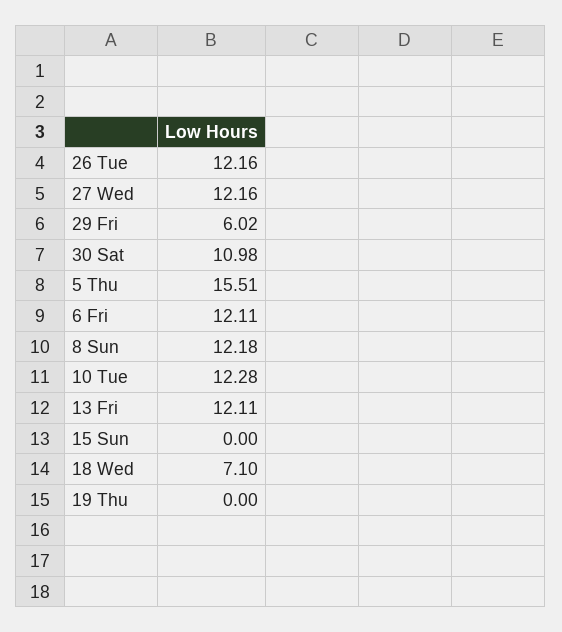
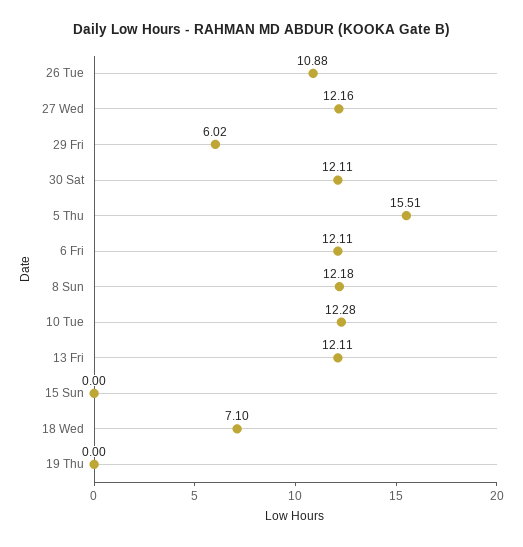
  {
-   "26 Tue": 12.16,
+   "26 Tue": 10.88,
    "27 Wed": 12.16,
    "29 Fri": 6.02,
-   "30 Sat": 10.98,
+   "30 Sat": 12.11,
    "5 Thu": 15.51,
    "6 Fri": 12.11,
    "8 Sun": 12.18,
    "10 Tue": 12.28,
    "13 Fri": 12.11,
    "15 Sun": 0,
    "18 Wed": 7.1,
    "19 Thu": 0
  }

